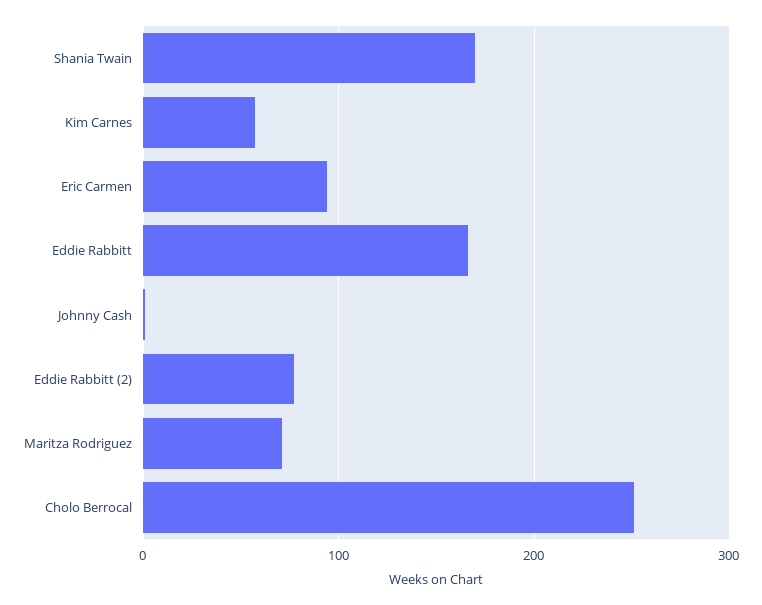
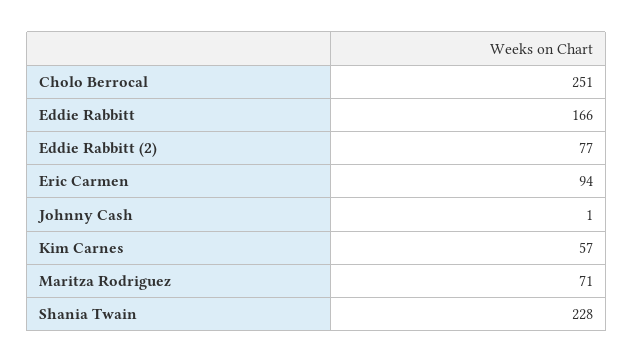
  {
-   "Shania Twain": 170,
+   "Shania Twain": 228,
    "Kim Carnes": 57,
    "Eric Carmen": 94,
    "Eddie Rabbitt": 166,
    "Johnny Cash": 1,
    "Eddie Rabbitt (2)": 77,
    "Maritza Rodriguez": 71,
    "Cholo Berrocal": 251
  }

